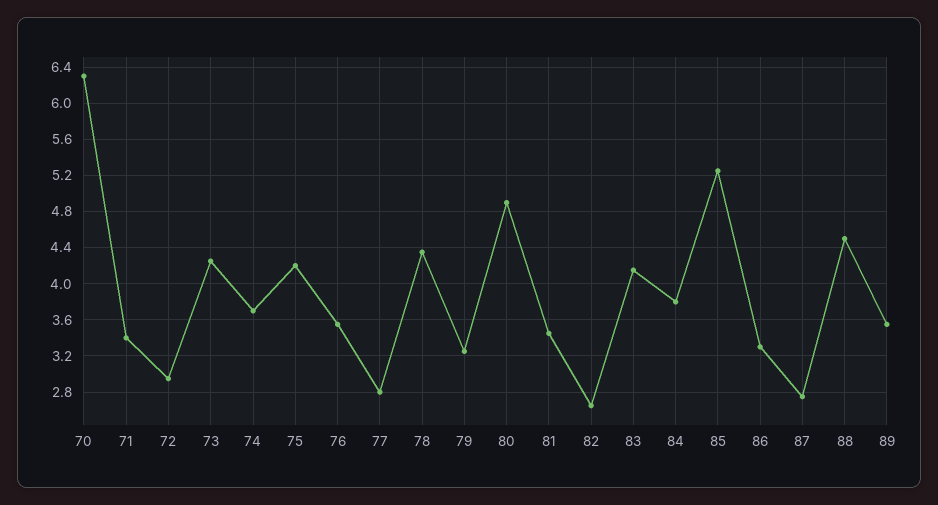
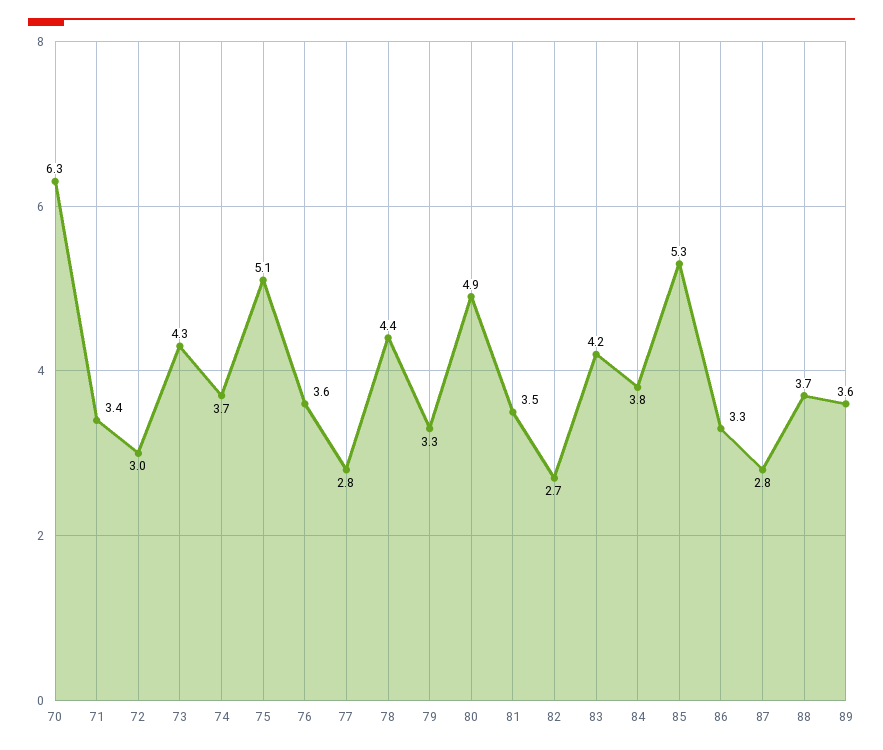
  {
    "70": 6.3,
    "71": 3.4,
    "72": 3,
    "73": 4.3,
    "74": 3.7,
-   "75": 4.2,
+   "75": 5.1,
    "76": 3.6,
    "77": 2.8,
    "78": 4.4,
    "79": 3.3,
    "80": 4.9,
    "81": 3.5,
    "82": 2.7,
    "83": 4.2,
    "84": 3.8,
    "85": 5.3,
    "86": 3.3,
    "87": 2.8,
-   "88": 4.5,
+   "88": 3.7,
    "89": 3.6
  }

